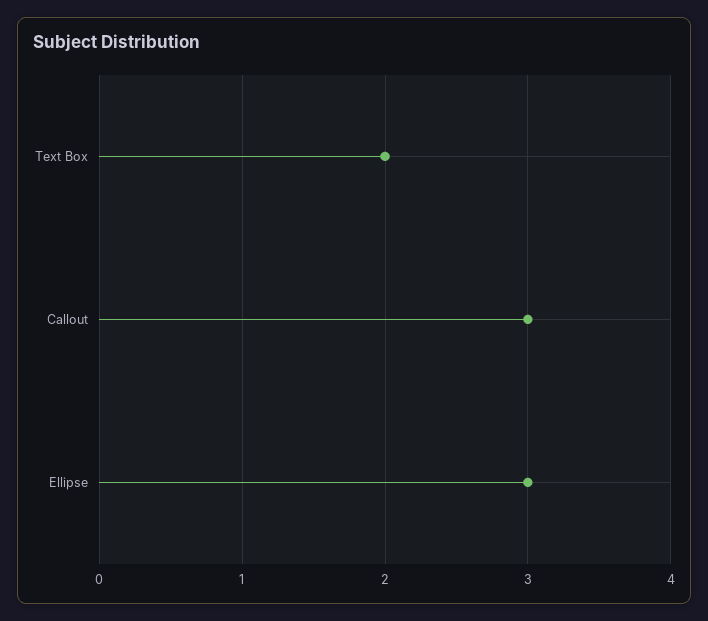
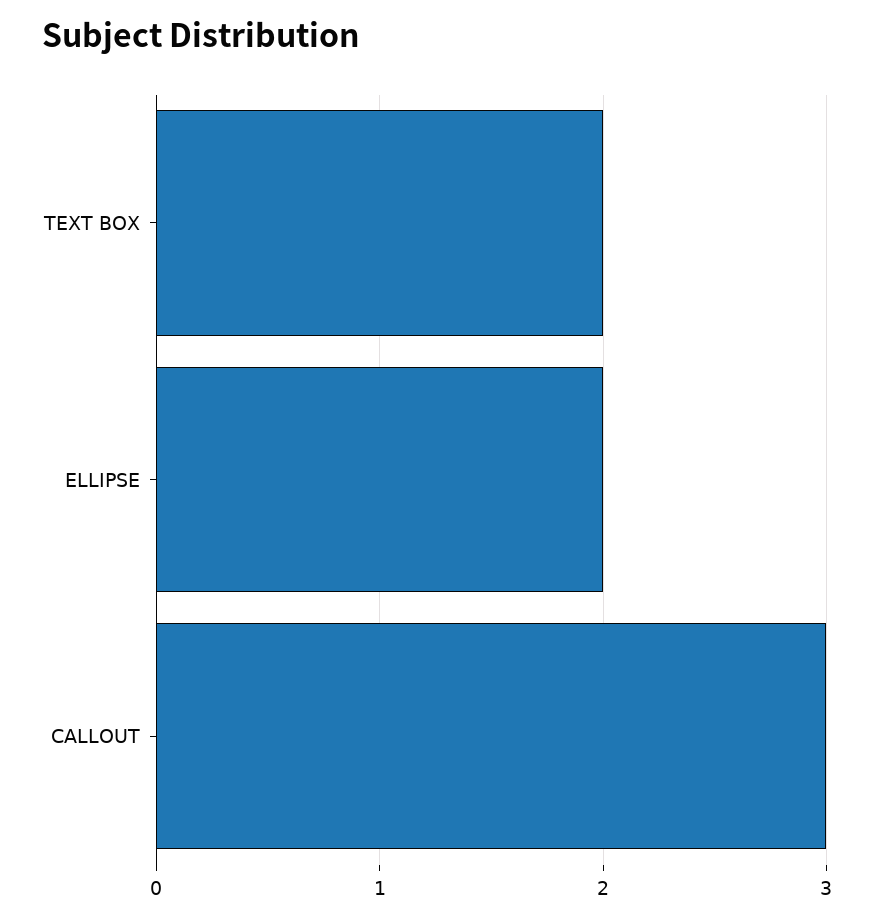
  {
    "Text Box": 2,
    "Callout": 3,
-   "Ellipse": 3
+   "Ellipse": 2
  }

